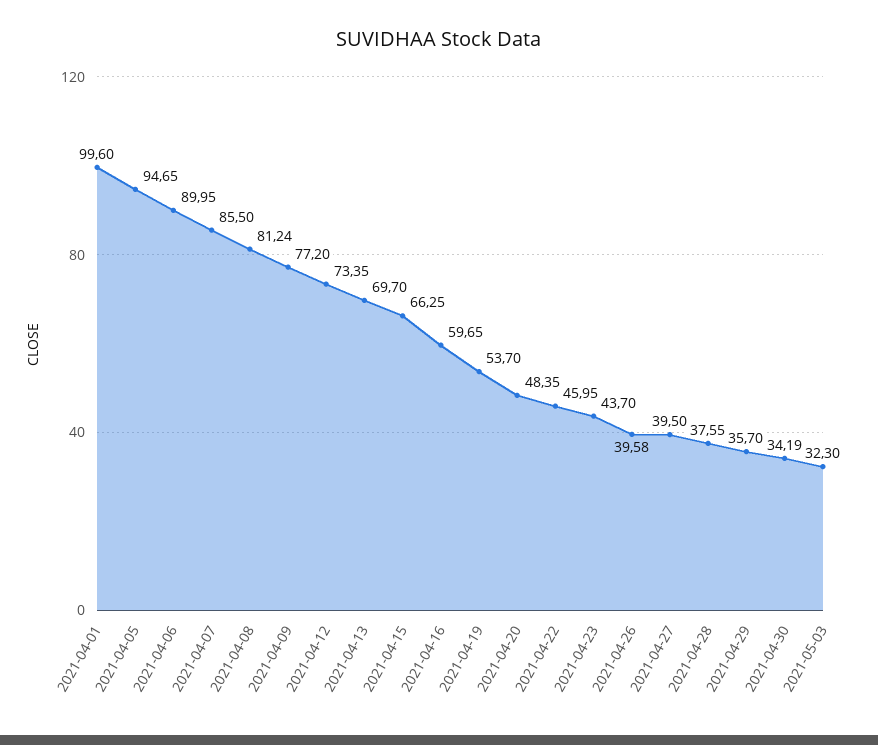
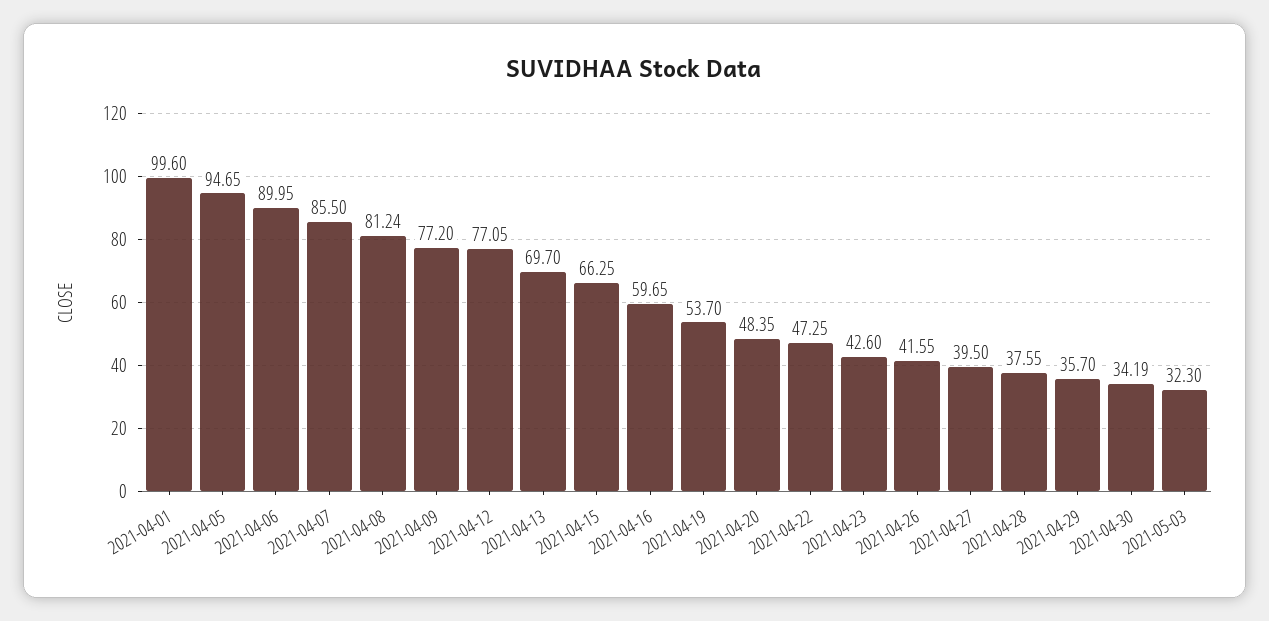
  {
    "2021-04-01": 99.6,
    "2021-04-05": 94.65,
    "2021-04-06": 89.95,
    "2021-04-07": 85.5,
    "2021-04-08": 81.24,
    "2021-04-09": 77.2,
-   "2021-04-12": 73.35,
+   "2021-04-12": 77.05,
    "2021-04-13": 69.7,
    "2021-04-15": 66.25,
    "2021-04-16": 59.65,
    "2021-04-19": 53.7,
    "2021-04-20": 48.35,
-   "2021-04-22": 45.95,
+   "2021-04-22": 47.25,
-   "2021-04-23": 43.7,
+   "2021-04-23": 42.6,
-   "2021-04-26": 39.58,
+   "2021-04-26": 41.55,
    "2021-04-27": 39.5,
    "2021-04-28": 37.55,
    "2021-04-29": 35.7,
    "2021-04-30": 34.19,
    "2021-05-03": 32.3
  }

